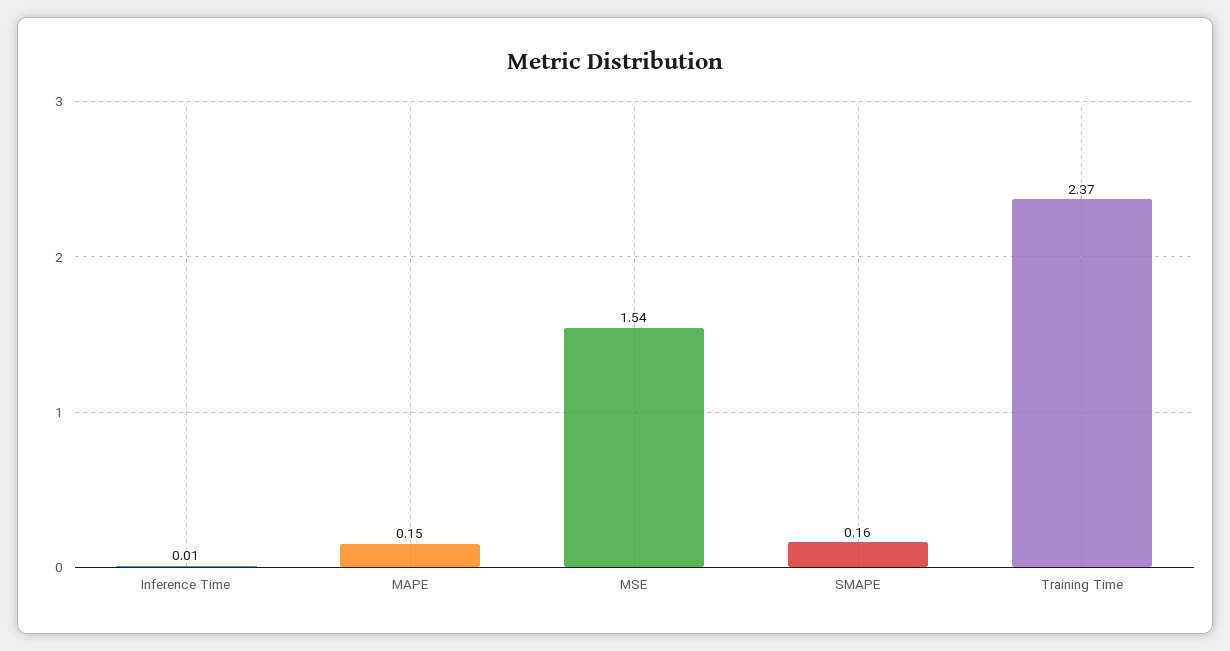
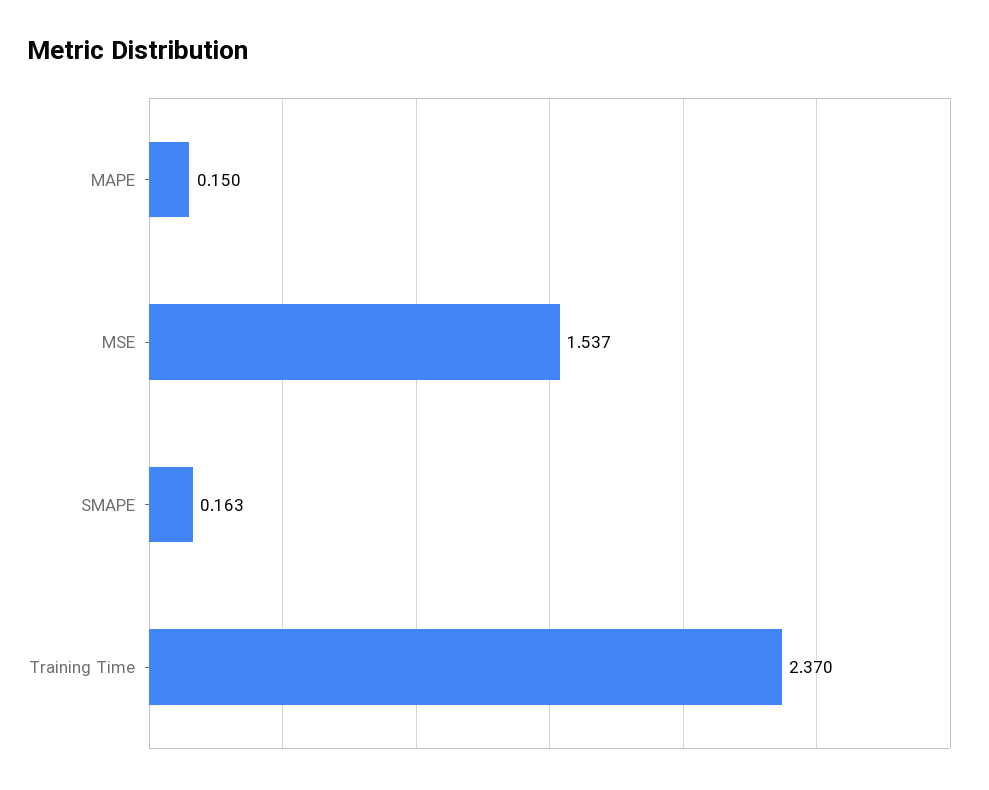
  {
-   "Inference Time": 0.01,
    "MAPE": 0.15,
    "MSE": 1.537,
    "SMAPE": 0.163,
    "Training Time": 2.37
  }

